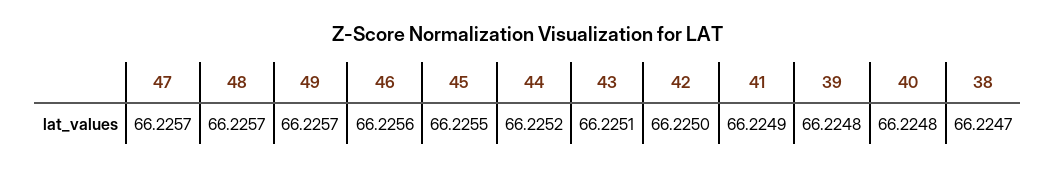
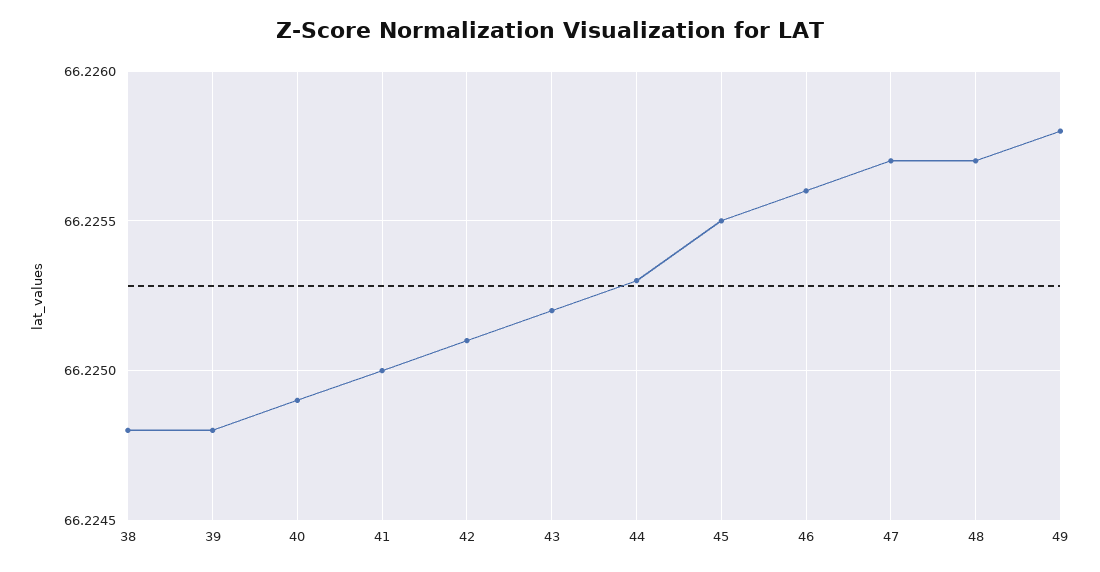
  {
    "47": 66.2257,
    "48": 66.2257,
-   "49": 66.2257,
+   "49": 66.2258,
    "46": 66.2256,
    "45": 66.2255,
-   "44": 66.2252,
+   "44": 66.2253,
-   "43": 66.2251,
+   "43": 66.2252,
-   "42": 66.225,
+   "42": 66.2251,
-   "41": 66.2249,
+   "41": 66.225,
    "39": 66.2248,
-   "40": 66.2248,
+   "40": 66.2249,
-   "38": 66.2247
+   "38": 66.2248
  }

